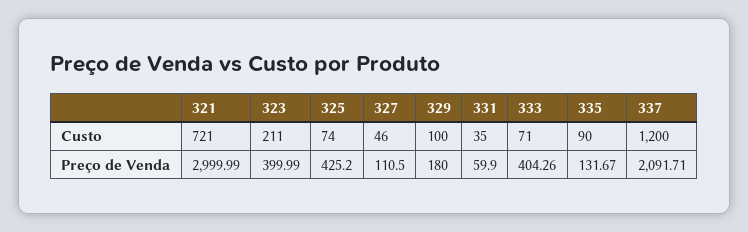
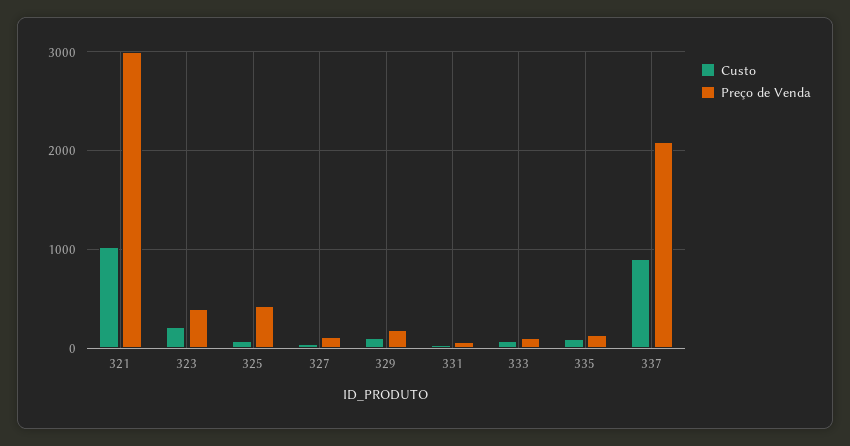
  {
    "Custo": {
-     "321": 721,
+     "321": 1000,
      "323": 211,
      "325": 74,
      "327": 46,
      "329": 100,
      "331": 35,
      "333": 71,
      "335": 90,
-     "337": 1200
+     "337": 900
    },
    "Preço de Venda": {
      "321": 2999.99,
      "323": 399.99,
      "325": 425.2,
      "327": 110.5,
      "329": 180,
      "331": 59.9,
-     "333": 404.26,
+     "333": 100,
      "335": 131.67,
      "337": 2091.71
    }
  }

